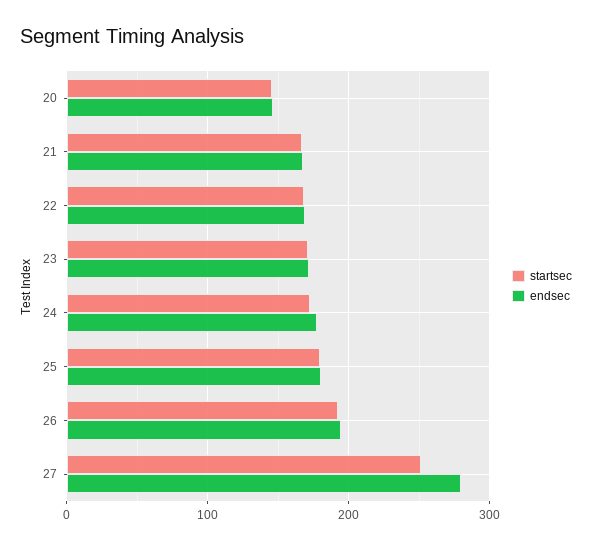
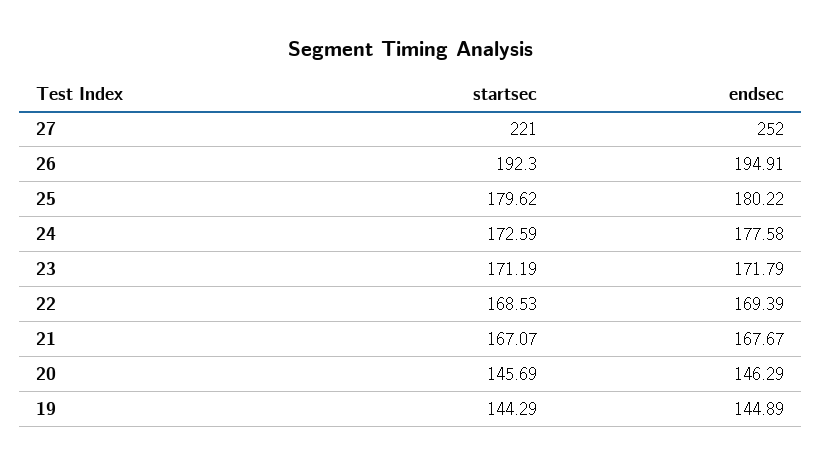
  {
    "startsec": {
      "20": 145.69,
      "21": 167.07,
      "22": 168.53,
      "23": 171.19,
      "24": 172.59,
      "25": 179.62,
      "26": 192.3,
-     "27": 250
+     "27": 221,
+     "19": 144.29
    },
    "endsec": {
      "20": 146.29,
      "21": 167.67,
      "22": 169.39,
      "23": 171.79,
      "24": 177.58,
      "25": 180.22,
      "26": 194.91,
-     "27": 280
+     "27": 252,
+     "19": 144.89
    }
  }

